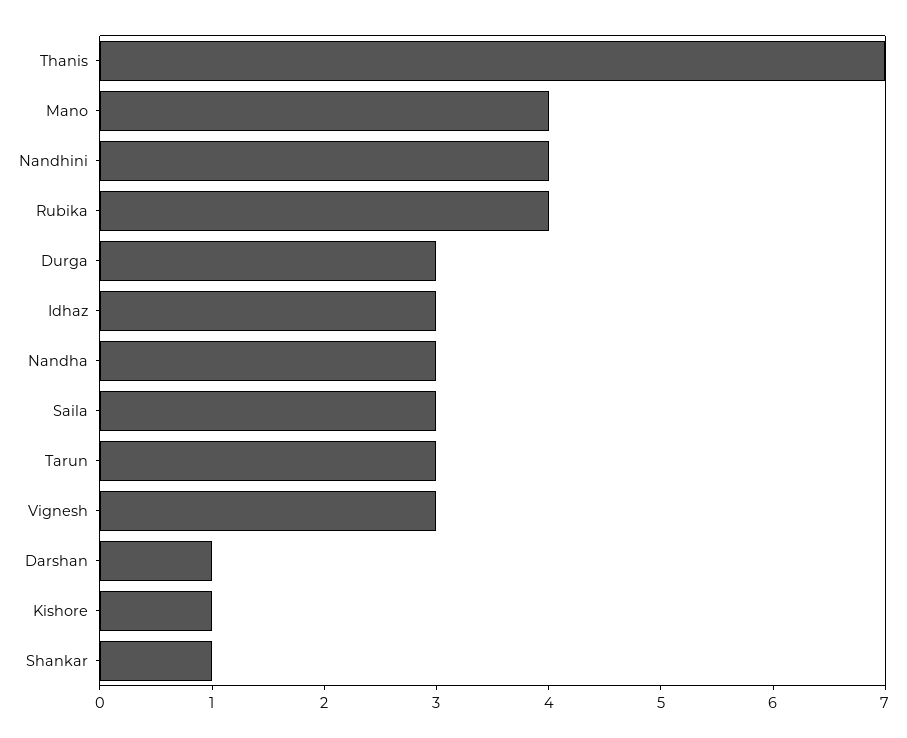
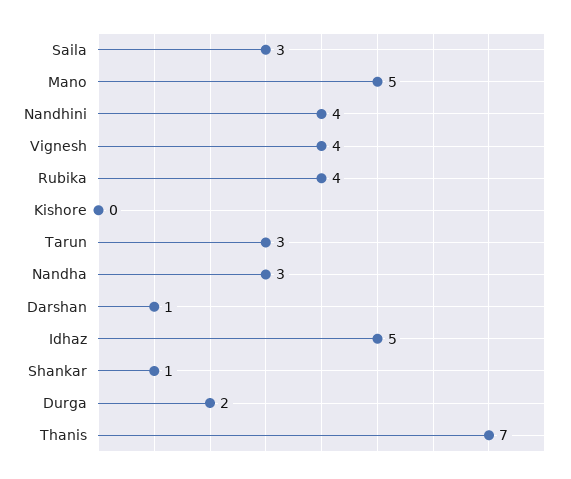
  {
    "Thanis": 7,
-   "Mano": 4,
+   "Mano": 5,
    "Nandhini": 4,
    "Rubika": 4,
-   "Durga": 3,
+   "Durga": 2,
-   "Idhaz": 3,
+   "Idhaz": 5,
    "Nandha": 3,
    "Saila": 3,
    "Tarun": 3,
-   "Vignesh": 3,
+   "Vignesh": 4,
    "Darshan": 1,
-   "Kishore": 1,
+   "Kishore": 0,
    "Shankar": 1
  }

